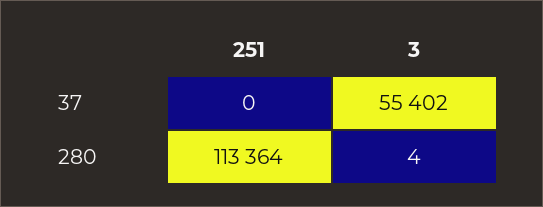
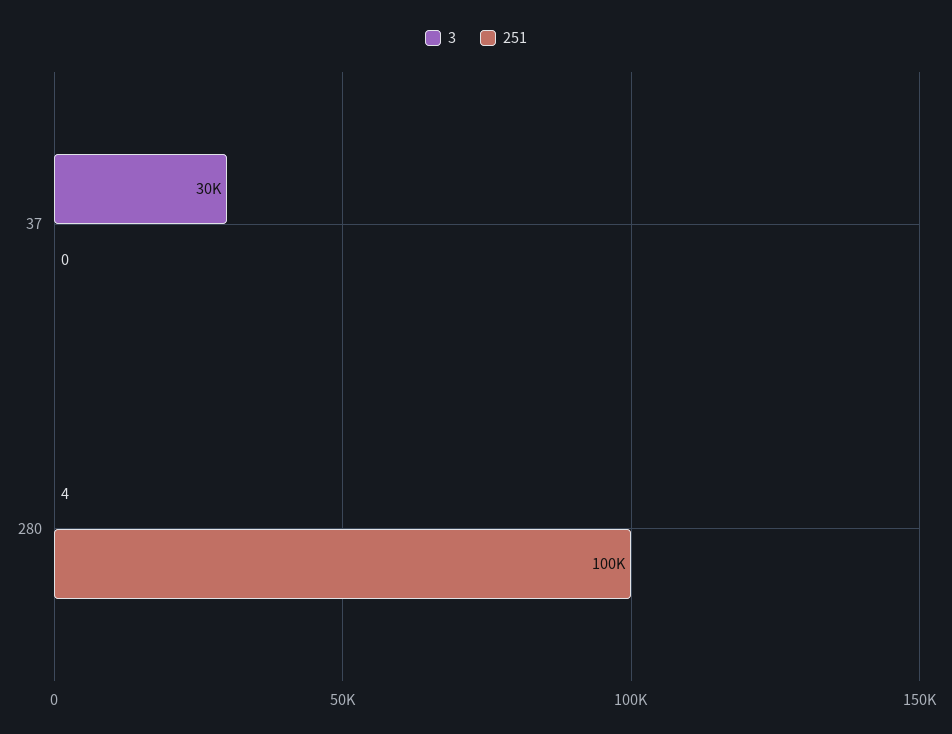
  {
    "251": {
      "37": 0,
-     "280": 113364
+     "280": 100000
    },
    "3": {
-     "37": 55402,
+     "37": 30000,
      "280": 4
    }
  }

